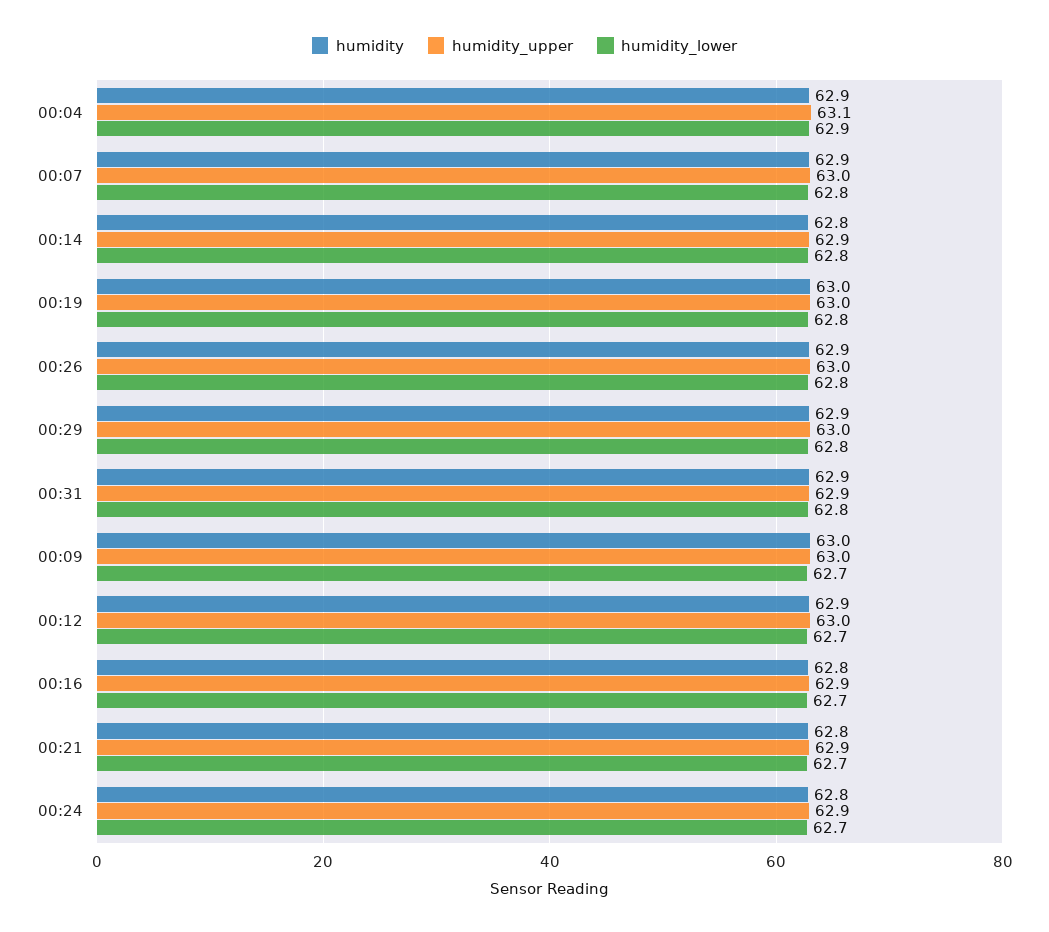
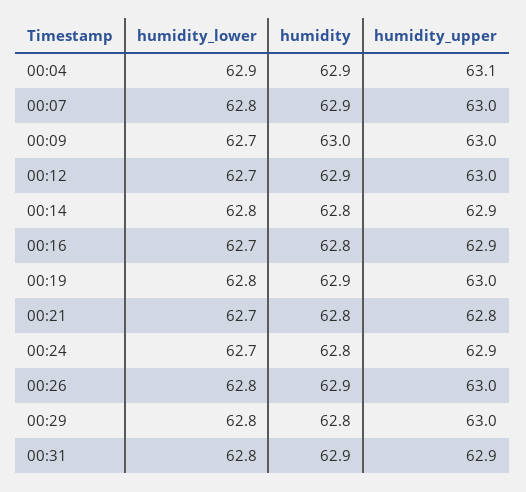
  {
    "humidity": {
      "00:04": 62.9,
      "00:07": 62.9,
      "00:14": 62.8,
-     "00:19": 63,
+     "00:19": 62.9,
      "00:26": 62.9,
-     "00:29": 62.9,
+     "00:29": 62.8,
      "00:31": 62.9,
      "00:09": 63,
      "00:12": 62.9,
      "00:16": 62.8,
      "00:21": 62.8,
      "00:24": 62.8
    },
    "humidity_upper": {
      "00:04": 63.1,
      "00:07": 63,
      "00:14": 62.9,
      "00:19": 63,
      "00:26": 63,
      "00:29": 63,
      "00:31": 62.9,
      "00:09": 63,
      "00:12": 63,
      "00:16": 62.9,
-     "00:21": 62.9,
+     "00:21": 62.8,
      "00:24": 62.9
    },
    "humidity_lower": {
      "00:04": 62.9,
      "00:07": 62.8,
      "00:14": 62.8,
      "00:19": 62.8,
      "00:26": 62.8,
      "00:29": 62.8,
      "00:31": 62.8,
      "00:09": 62.7,
      "00:12": 62.7,
      "00:16": 62.7,
      "00:21": 62.7,
      "00:24": 62.7
    }
  }

